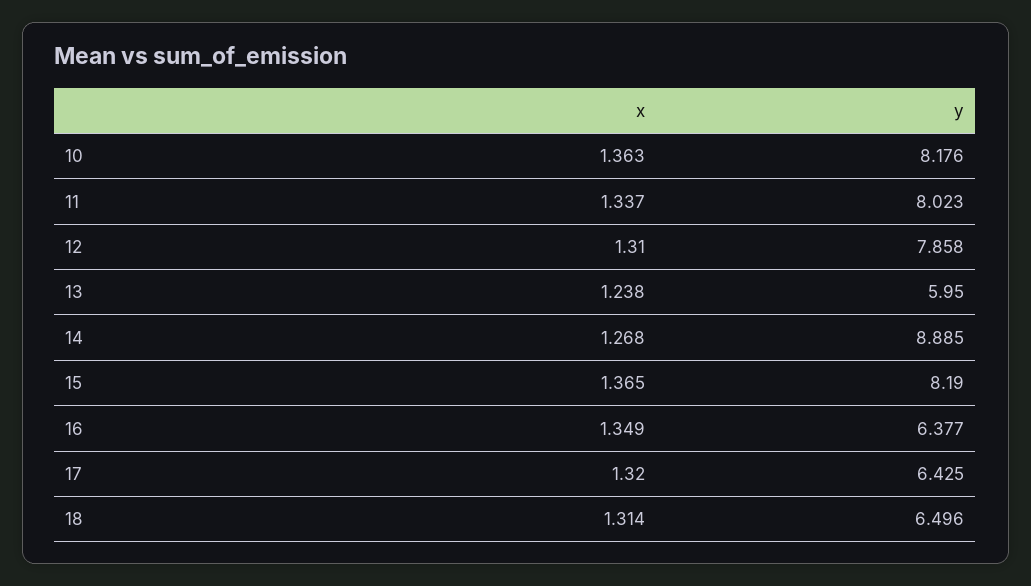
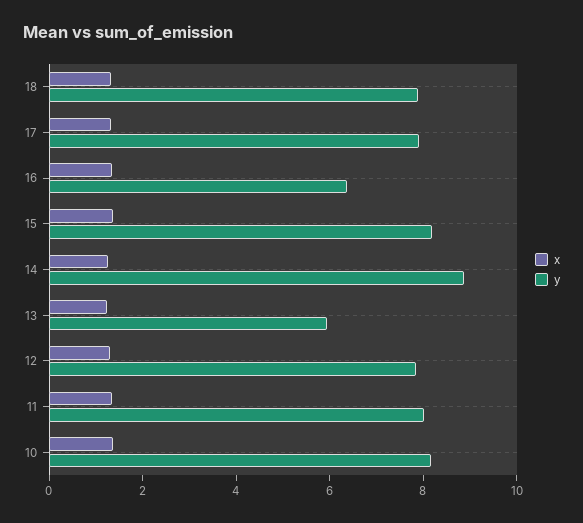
  {
    "x": {
      "10": 1.363,
      "11": 1.337,
      "12": 1.31,
      "13": 1.238,
      "14": 1.268,
      "15": 1.365,
      "16": 1.349,
      "17": 1.32,
      "18": 1.314
    },
    "y": {
      "10": 8.176,
      "11": 8.023,
      "12": 7.858,
      "13": 5.95,
      "14": 8.885,
      "15": 8.19,
      "16": 6.377,
-     "17": 6.425,
+     "17": 8,
-     "18": 6.496
+     "18": 8
    }
  }

